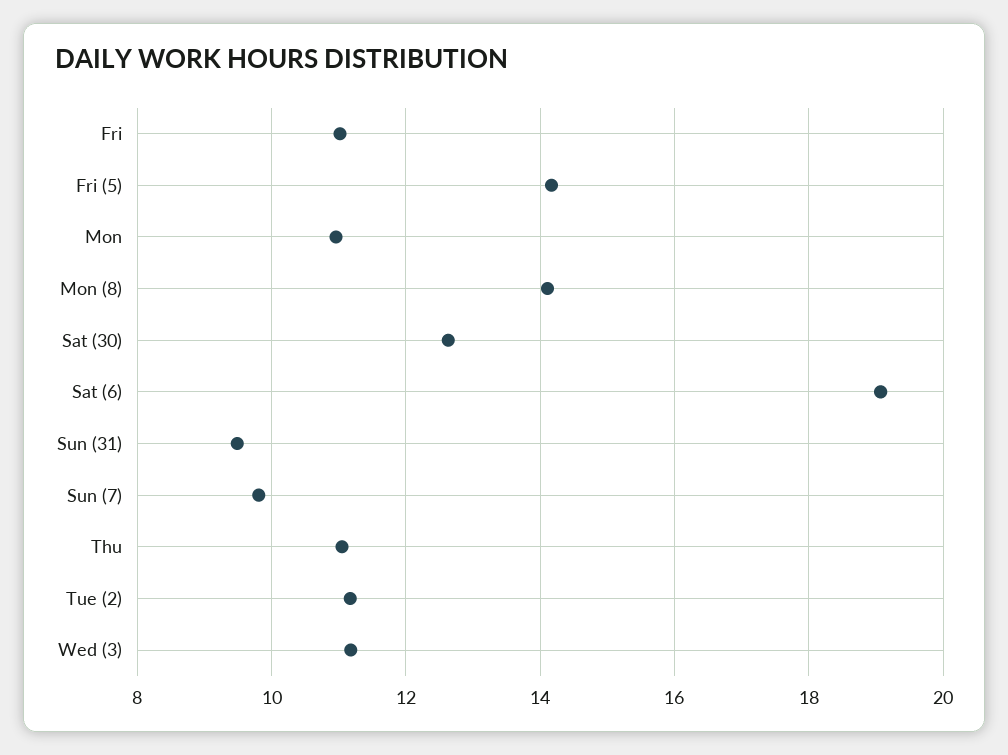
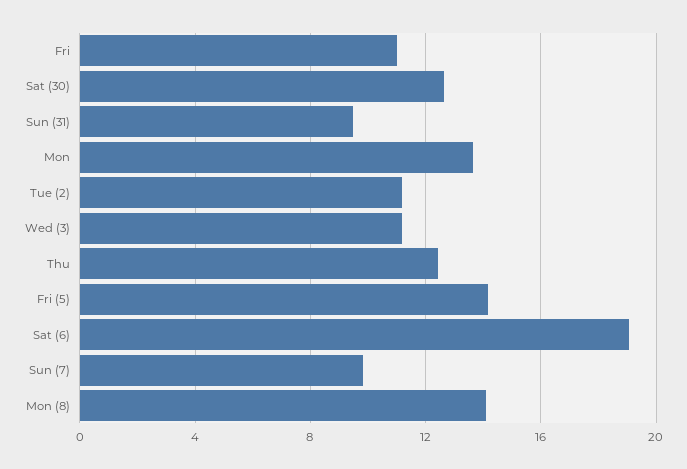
  {
    "Fri": 11,
    "Fri (5)": 14.2,
-   "Mon": 11,
+   "Mon": 13.5,
    "Mon (8)": 14.2,
    "Sat (30)": 12.6,
    "Sat (6)": 19,
    "Sun (31)": 9.4,
    "Sun (7)": 9.8,
-   "Thu": 11,
+   "Thu": 12.5,
    "Tue (2)": 11.2,
    "Wed (3)": 11.2
  }

